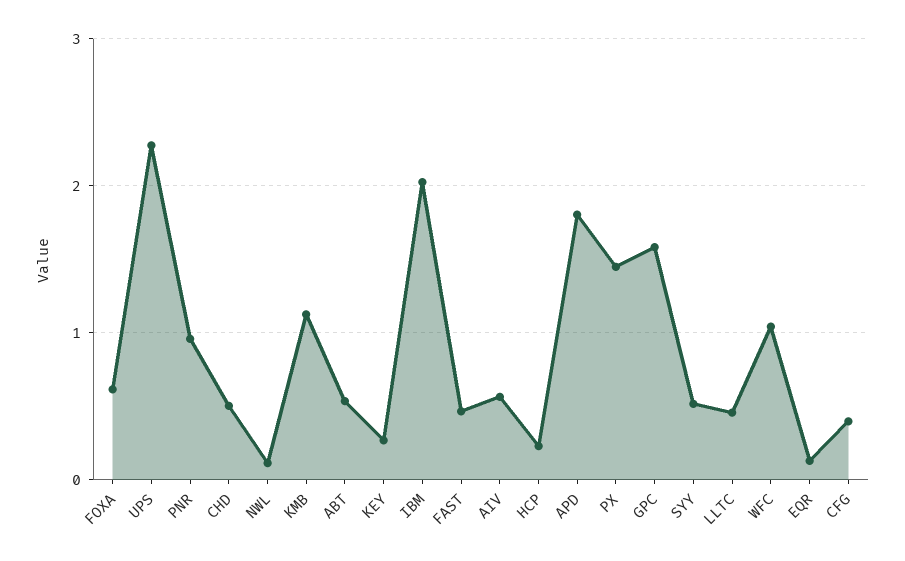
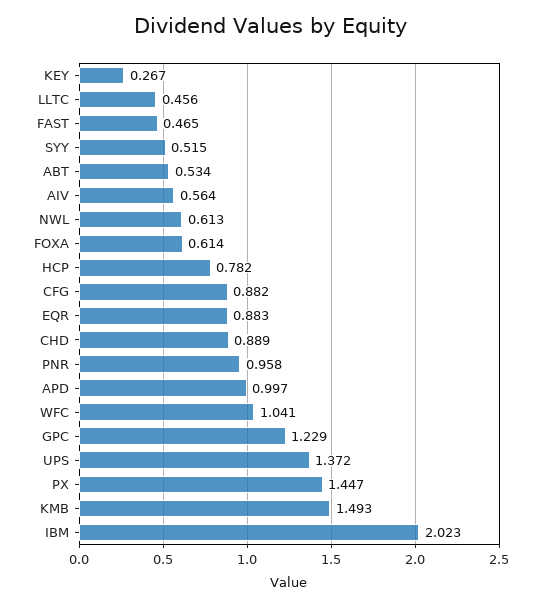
  {
    "FOXA": 0.614,
-   "UPS": 2.3,
+   "UPS": 1.372,
    "PNR": 0.958,
-   "CHD": 0.5,
+   "CHD": 0.889,
-   "NWL": 0.1,
+   "NWL": 0.613,
-   "KMB": 1.1,
+   "KMB": 1.493,
    "ABT": 0.534,
    "KEY": 0.267,
    "IBM": 2.023,
    "FAST": 0.465,
    "AIV": 0.564,
-   "HCP": 0.2,
+   "HCP": 0.782,
-   "APD": 1.8,
+   "APD": 0.997,
    "PX": 1.447,
-   "GPC": 1.6,
+   "GPC": 1.229,
    "SYY": 0.515,
    "LLTC": 0.456,
    "WFC": 1.041,
-   "EQR": 0.1,
+   "EQR": 0.883,
-   "CFG": 0.4
+   "CFG": 0.882
  }

